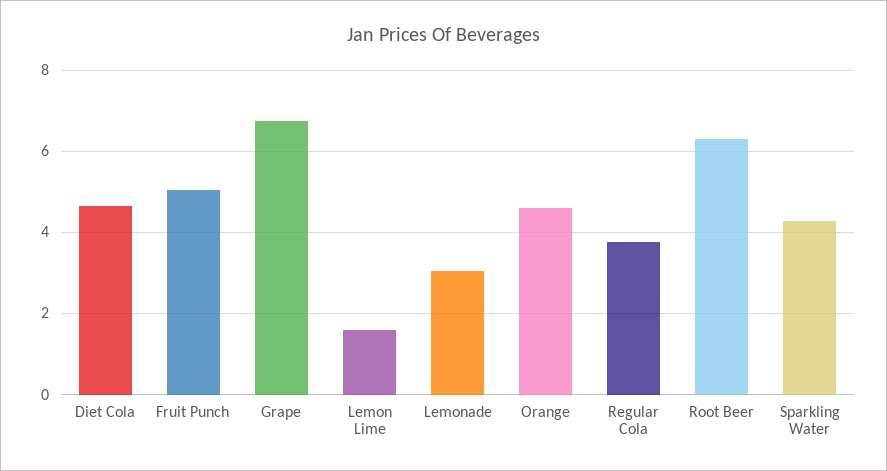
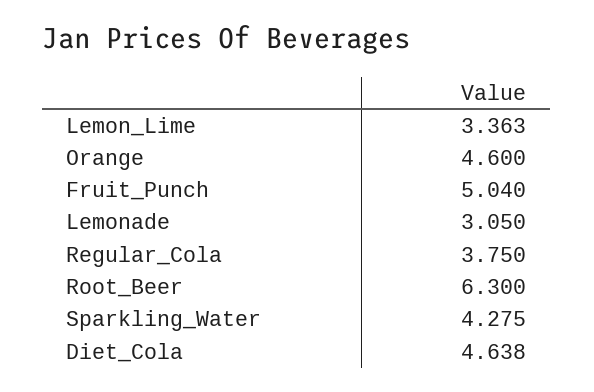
  {
    "Diet Cola": 4.638,
    "Fruit Punch": 5.04,
-   "Grape": 6.8,
-   "Lemon Lime": 1.6,
+   "Lemon Lime": 3.363,
    "Lemonade": 3.05,
    "Orange": 4.6,
    "Regular Cola": 3.75,
    "Root Beer": 6.3,
    "Sparkling Water": 4.275
  }

